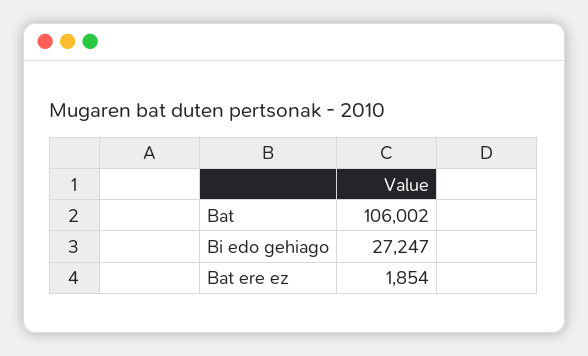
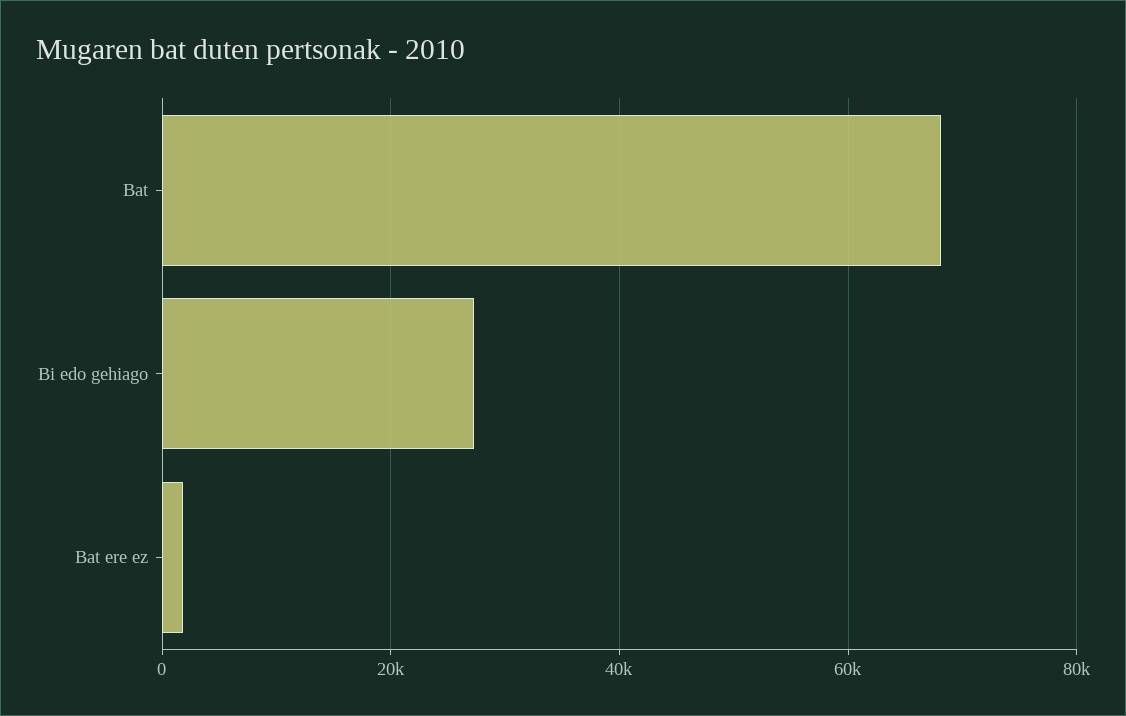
  {
-   "Bat": 106002,
+   "Bat": 68000,
    "Bi edo gehiago": 27247,
    "Bat ere ez": 1854
  }

